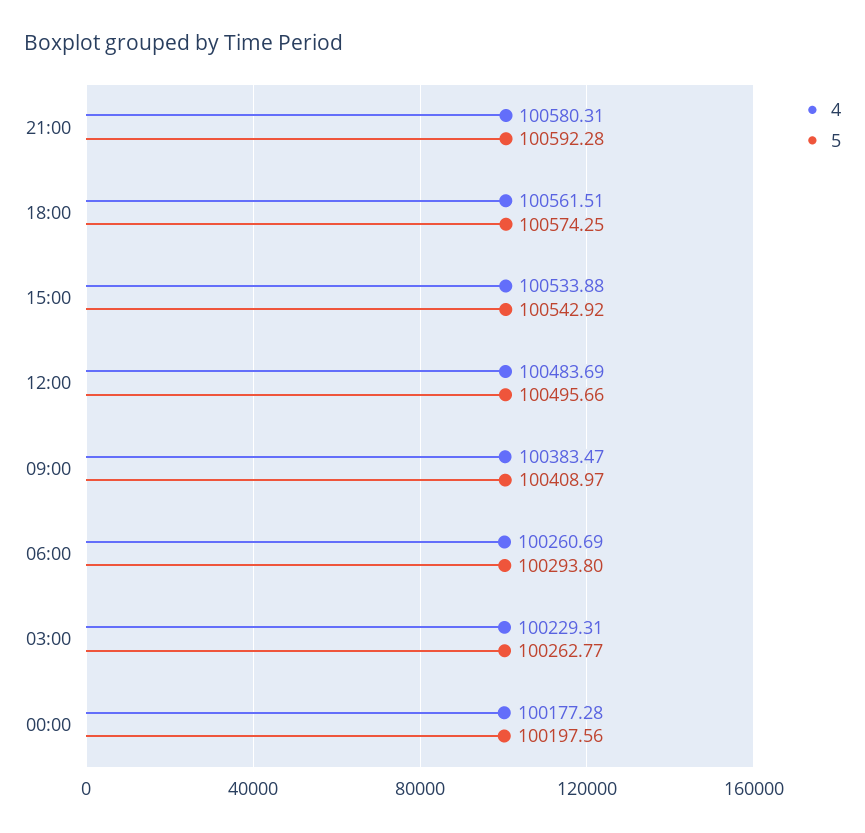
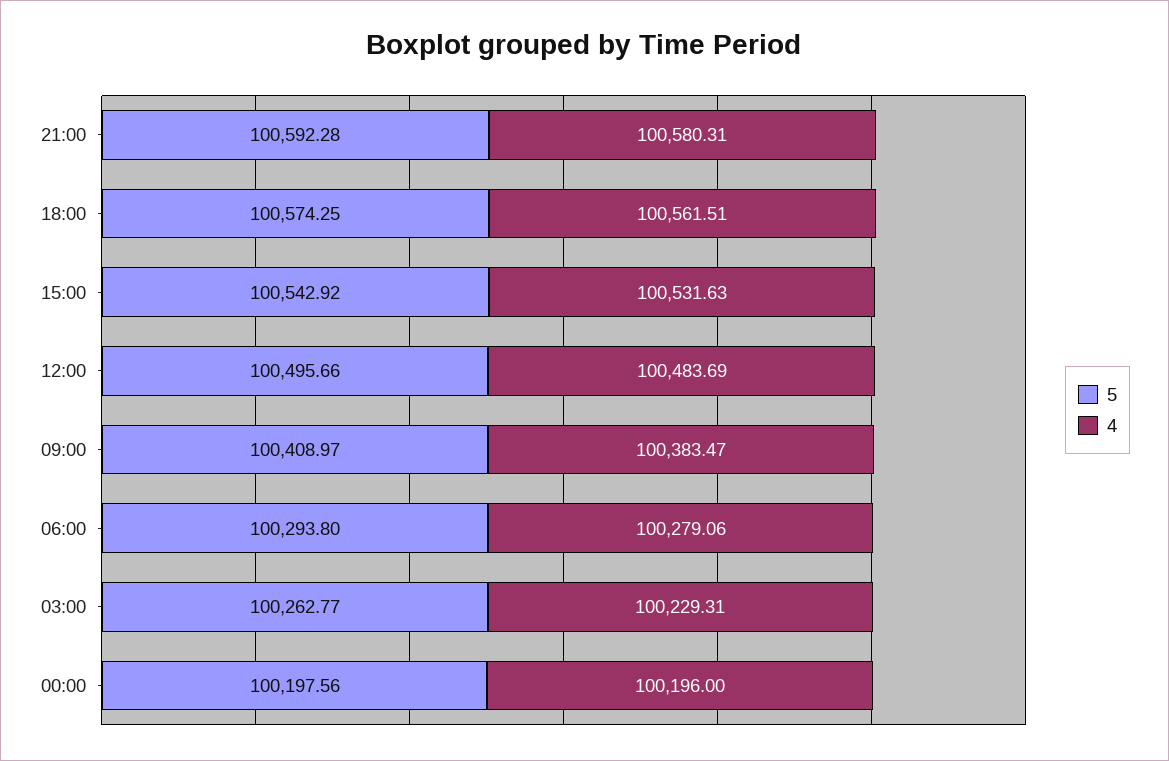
  {
    "4": {
      "21:00": 100580.31,
      "18:00": 100561.51,
-     "15:00": 100533.88,
+     "15:00": 100531.63,
      "12:00": 100483.69,
      "09:00": 100383.47,
-     "06:00": 100260.69,
+     "06:00": 100279.06,
      "03:00": 100229.31,
-     "00:00": 100177.28
+     "00:00": 100196
    },
    "5": {
      "21:00": 100592.28,
      "18:00": 100574.25,
      "15:00": 100542.92,
      "12:00": 100495.66,
      "09:00": 100408.97,
      "06:00": 100293.8,
      "03:00": 100262.77,
      "00:00": 100197.56
    }
  }

